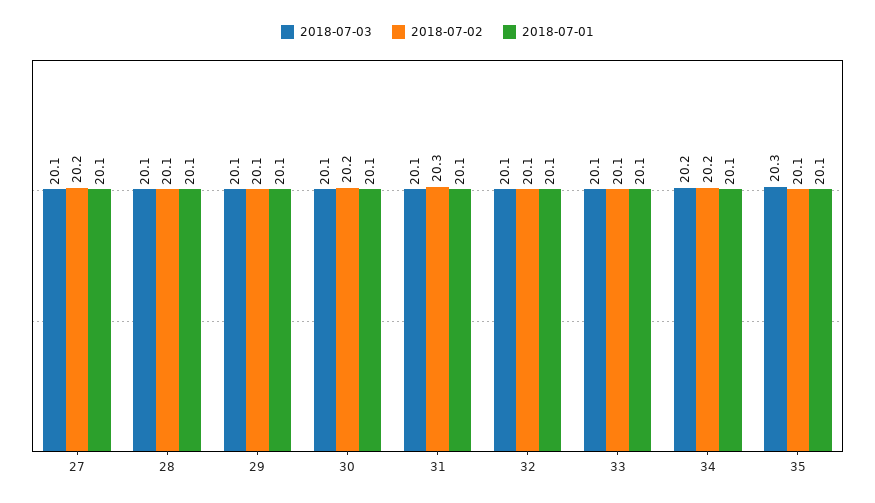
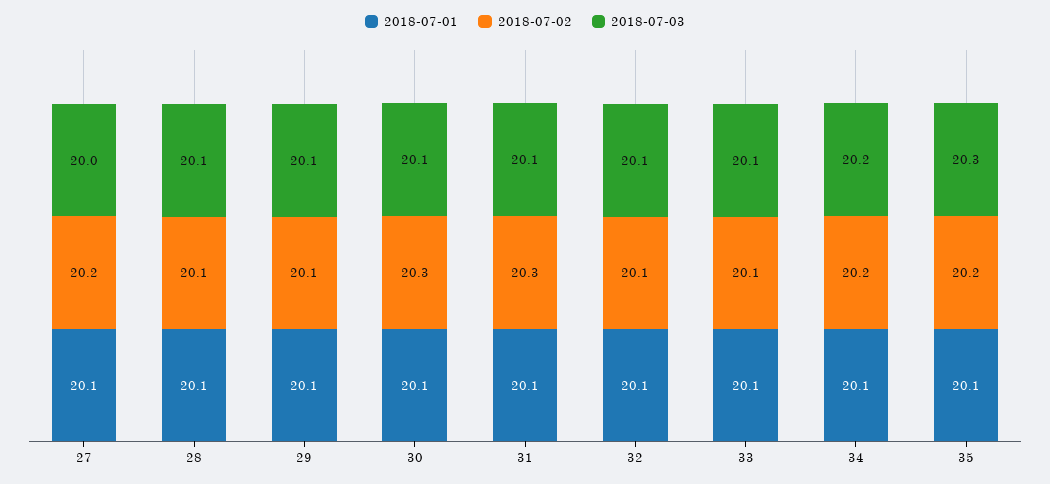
  {
    "2018-07-03": {
-     "27": 20.1,
+     "27": 20,
      "28": 20.1,
      "29": 20.1,
      "30": 20.1,
      "31": 20.1,
      "32": 20.1,
      "33": 20.1,
      "34": 20.2,
      "35": 20.3
    },
    "2018-07-02": {
      "27": 20.2,
      "28": 20.1,
      "29": 20.1,
-     "30": 20.2,
+     "30": 20.3,
      "31": 20.3,
      "32": 20.1,
      "33": 20.1,
      "34": 20.2,
-     "35": 20.1
+     "35": 20.2
    },
    "2018-07-01": {
      "27": 20.1,
      "28": 20.1,
      "29": 20.1,
      "30": 20.1,
      "31": 20.1,
      "32": 20.1,
      "33": 20.1,
      "34": 20.1,
      "35": 20.1
    }
  }

